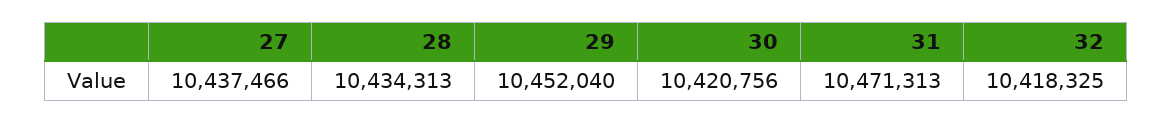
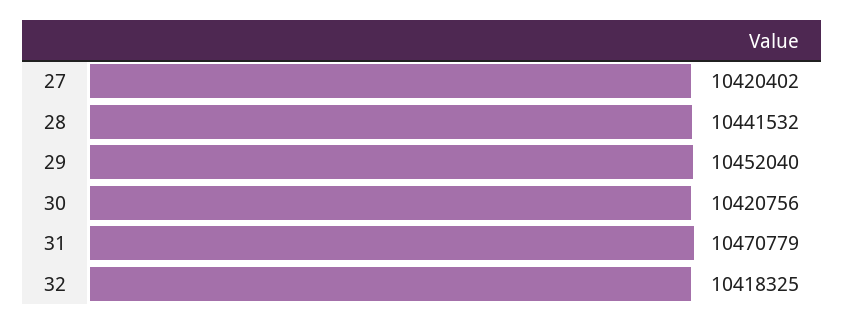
  {
-   "27": 10437466,
+   "27": 10420402,
-   "28": 10434313,
+   "28": 10441532,
    "29": 10452040,
    "30": 10420756,
-   "31": 10471313,
+   "31": 10470779,
    "32": 10418325
  }

